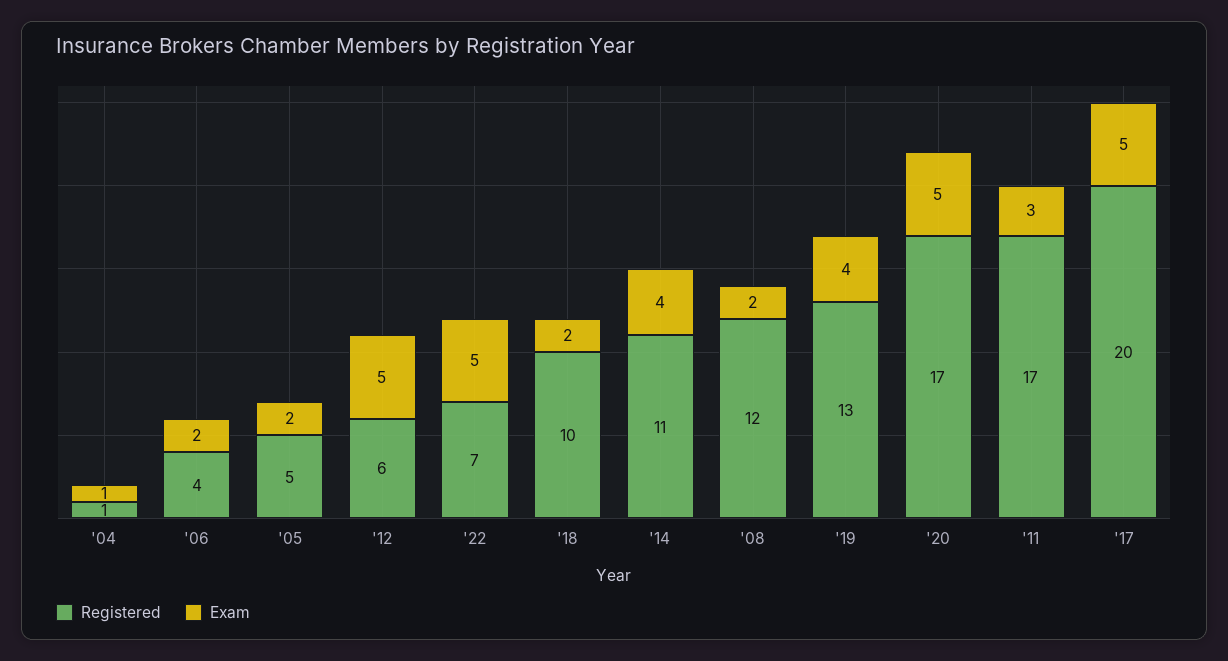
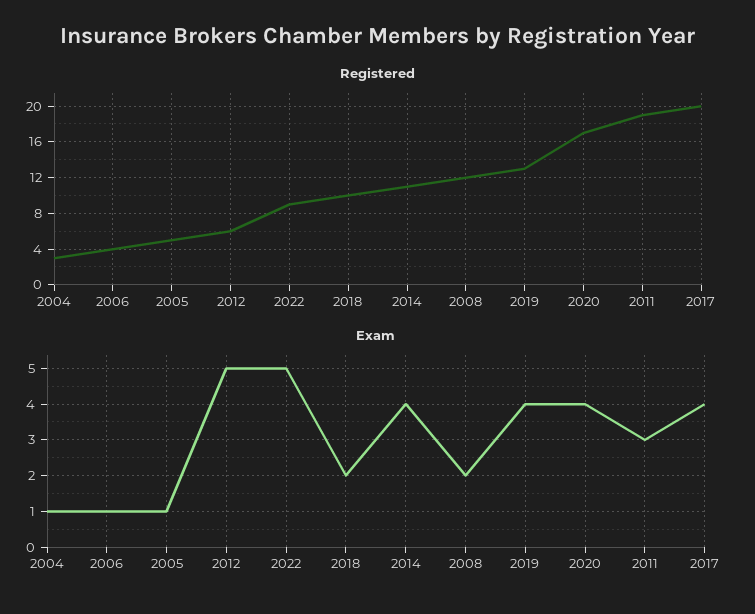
  {
    "Registered": {
-     "'04": 1,
+     "'04": 3,
      "'06": 4,
      "'05": 5,
      "'12": 6,
-     "'22": 7,
+     "'22": 9,
      "'18": 10,
      "'14": 11,
      "'08": 12,
      "'19": 13,
      "'20": 17,
-     "'11": 17,
+     "'11": 19,
      "'17": 20
    },
    "Exam": {
      "'04": 1,
-     "'06": 2,
+     "'06": 1,
-     "'05": 2,
+     "'05": 1,
      "'12": 5,
      "'22": 5,
      "'18": 2,
      "'14": 4,
      "'08": 2,
      "'19": 4,
-     "'20": 5,
+     "'20": 4,
      "'11": 3,
-     "'17": 5
+     "'17": 4
    }
  }

